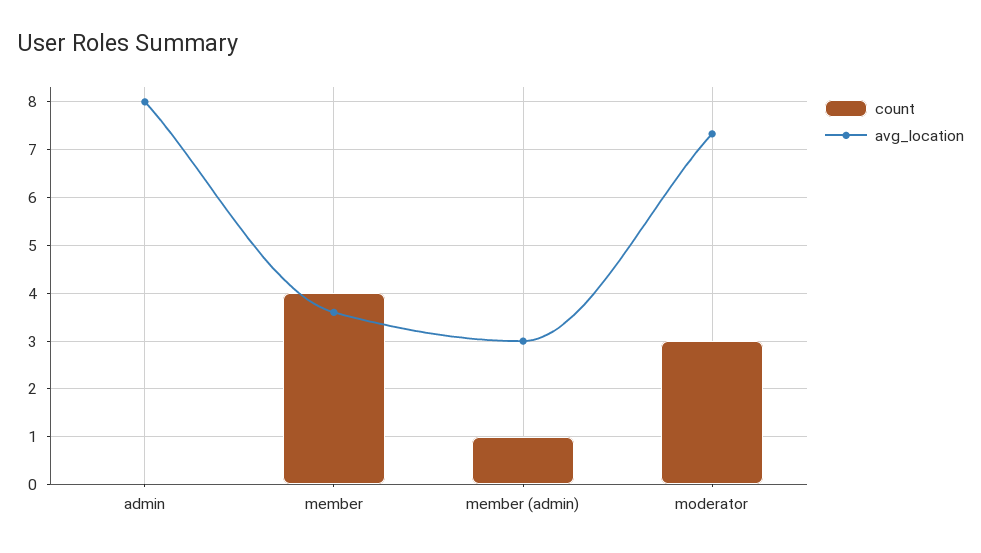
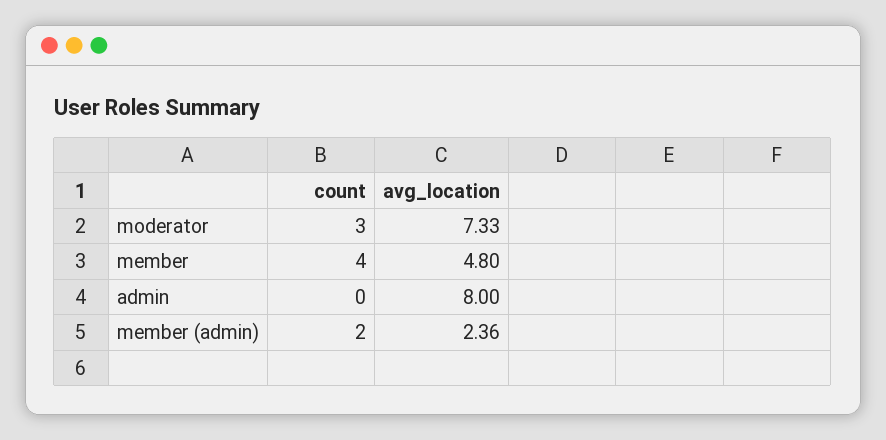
  {
    "count": {
      "admin": 0,
      "member": 4,
-     "member (admin)": 1,
+     "member (admin)": 2,
      "moderator": 3
    },
    "avg_location": {
      "admin": 8,
-     "member": 3.6,
+     "member": 4.8,
-     "member (admin)": 3,
+     "member (admin)": 2.36,
      "moderator": 7.33
    }
  }

